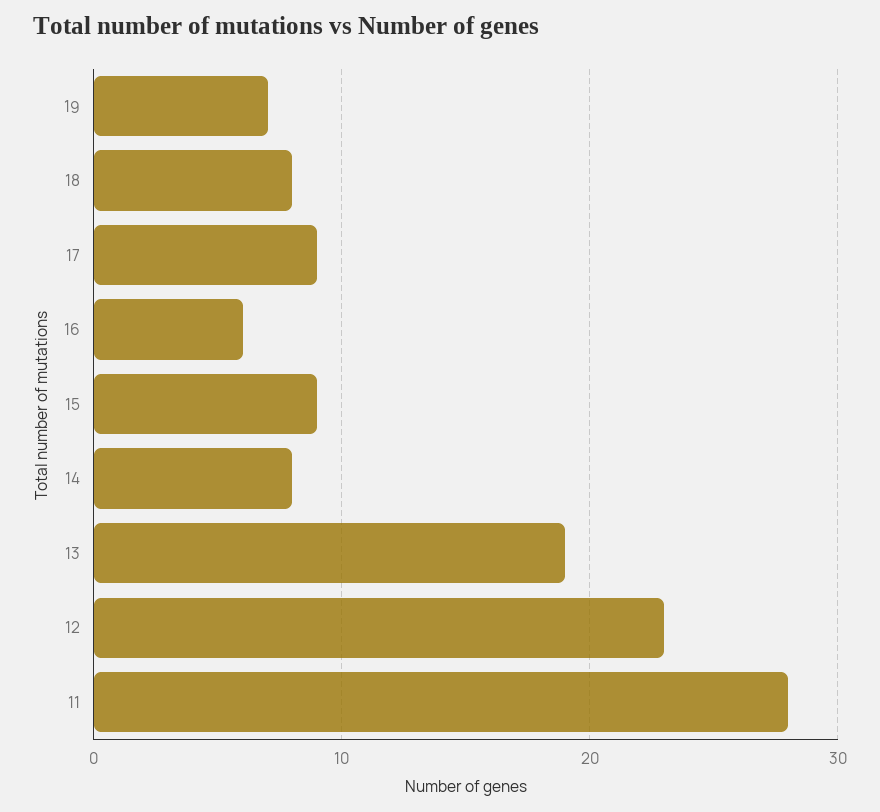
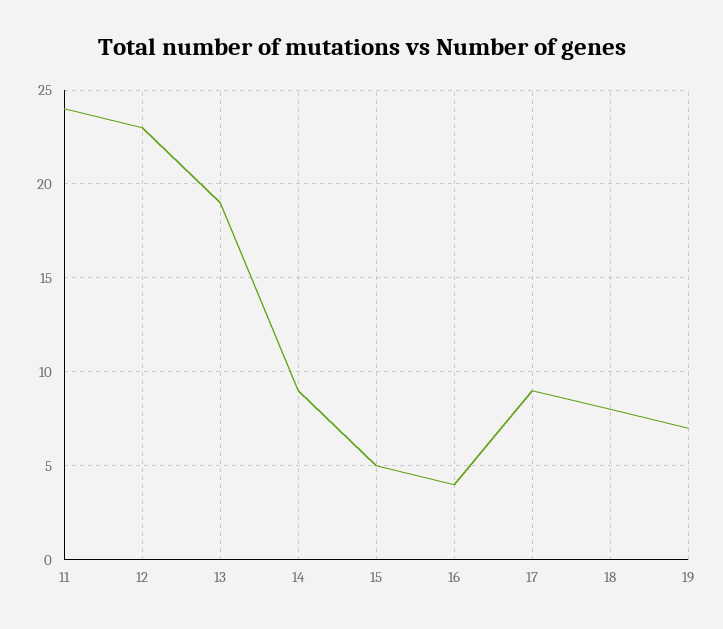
  {
    "19": 7,
    "18": 8,
    "17": 9,
-   "16": 6,
+   "16": 4,
-   "15": 9,
+   "15": 5,
-   "14": 8,
+   "14": 9,
    "13": 19,
    "12": 23,
-   "11": 28
+   "11": 24
  }

